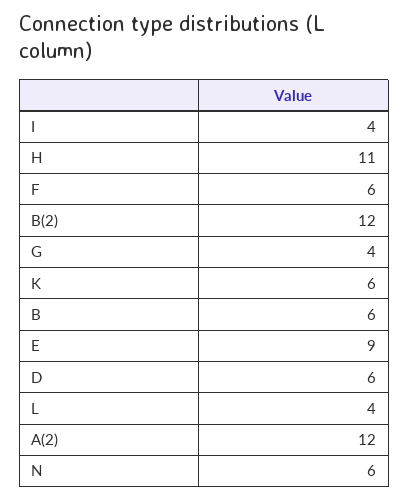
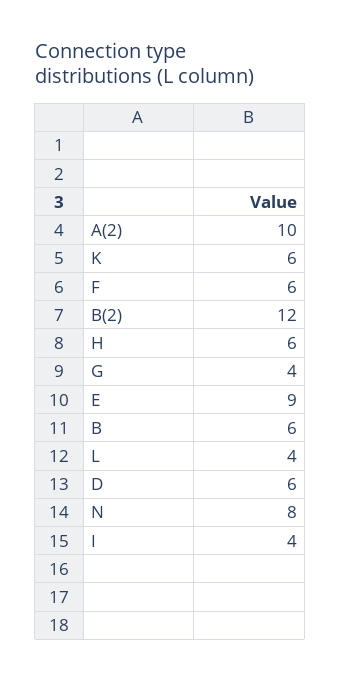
  {
    "I": 4,
-   "H": 11,
+   "H": 6,
    "F": 6,
    "B(2)": 12,
    "G": 4,
    "K": 6,
    "B": 6,
    "E": 9,
    "D": 6,
    "L": 4,
-   "A(2)": 12,
+   "A(2)": 10,
-   "N": 6
+   "N": 8
  }

